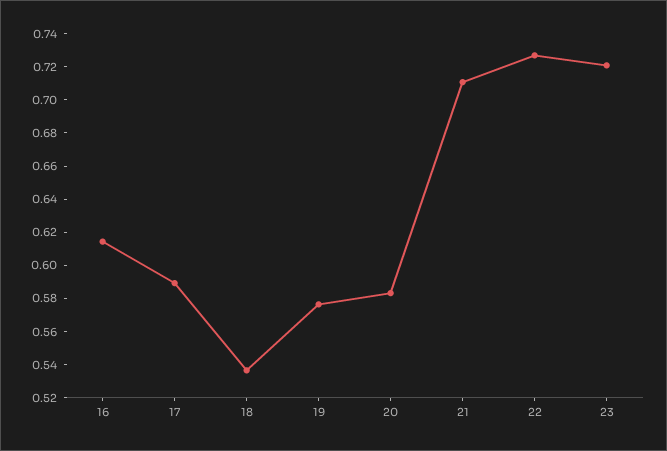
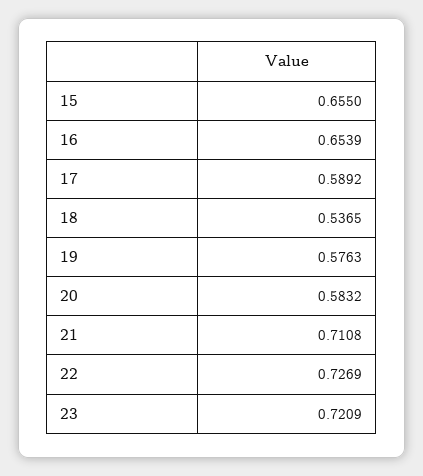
  {
-   "16": 0.615,
+   "16": 0.6539,
    "17": 0.5892,
    "18": 0.5365,
    "19": 0.5763,
    "20": 0.5832,
    "21": 0.7108,
    "22": 0.7269,
-   "23": 0.7209
+   "23": 0.7209,
+   "15": 0.655
  }

